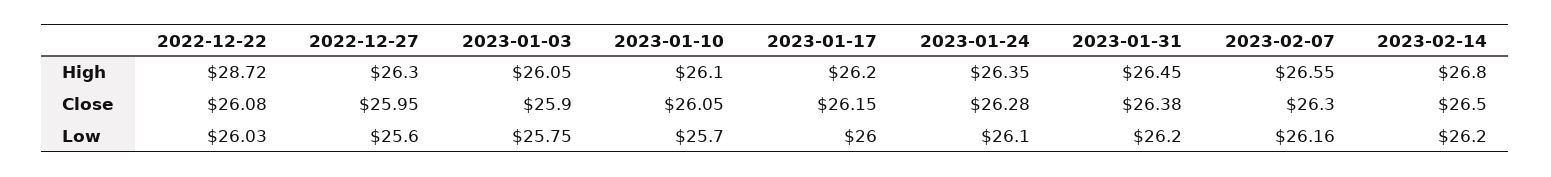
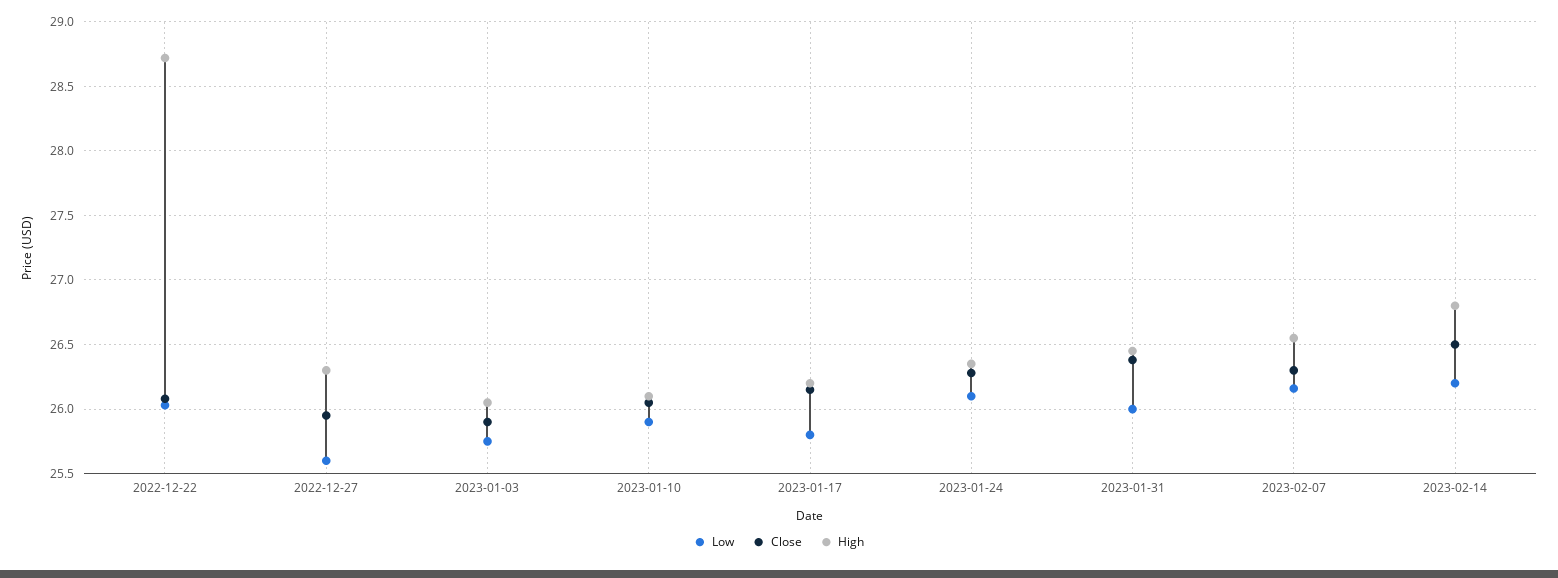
  {
    "High": {
      "2022-12-22": 28.72,
      "2022-12-27": 26.3,
      "2023-01-03": 26.05,
      "2023-01-10": 26.1,
      "2023-01-17": 26.2,
      "2023-01-24": 26.35,
      "2023-01-31": 26.45,
      "2023-02-07": 26.55,
      "2023-02-14": 26.8
    },
    "Close": {
      "2022-12-22": 26.08,
      "2022-12-27": 25.95,
      "2023-01-03": 25.9,
      "2023-01-10": 26.05,
      "2023-01-17": 26.15,
      "2023-01-24": 26.28,
      "2023-01-31": 26.38,
      "2023-02-07": 26.3,
      "2023-02-14": 26.5
    },
    "Low": {
      "2022-12-22": 26.03,
      "2022-12-27": 25.6,
      "2023-01-03": 25.75,
-     "2023-01-10": 25.7,
+     "2023-01-10": 25.9,
-     "2023-01-17": 26,
+     "2023-01-17": 25.8,
      "2023-01-24": 26.1,
-     "2023-01-31": 26.2,
+     "2023-01-31": 26,
      "2023-02-07": 26.16,
      "2023-02-14": 26.2
    }
  }

